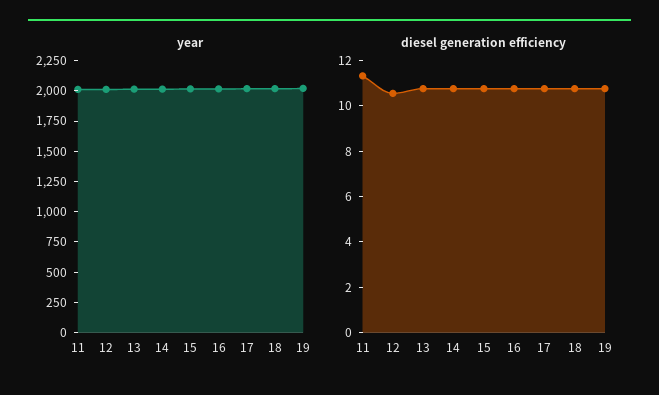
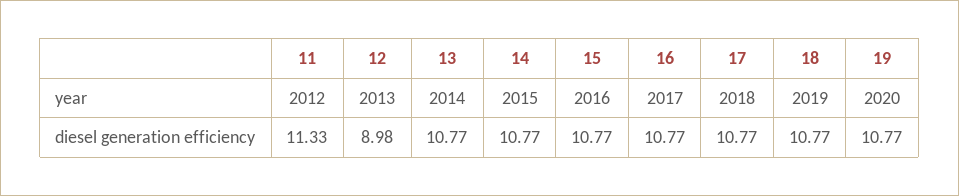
  {
    "year": {
      "11": 2012,
      "12": 2013,
      "13": 2014,
      "14": 2015,
      "15": 2016,
      "16": 2017,
      "17": 2018,
      "18": 2019,
      "19": 2020
    },
    "diesel generation efficiency": {
      "11": 11.33,
-     "12": 10.5,
+     "12": 8.98,
      "13": 10.77,
      "14": 10.77,
      "15": 10.77,
      "16": 10.77,
      "17": 10.77,
      "18": 10.77,
      "19": 10.77
    }
  }

